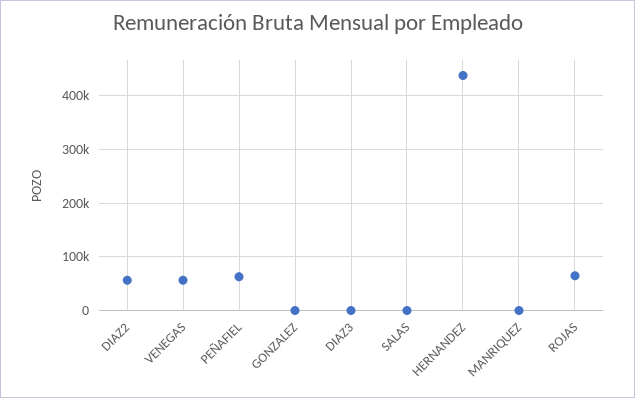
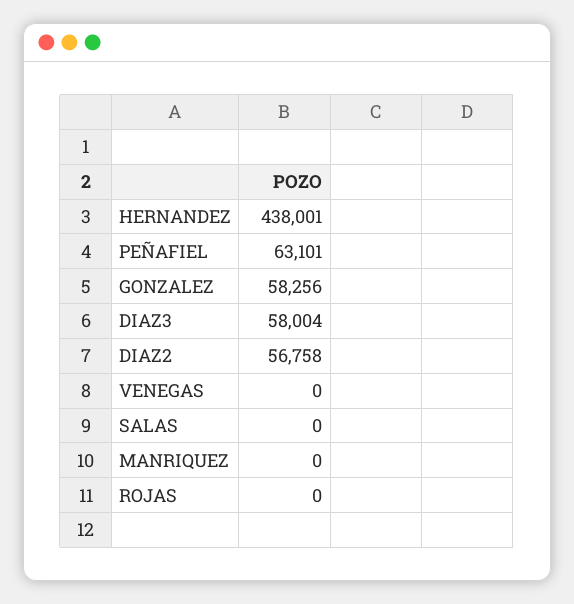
  {
    "DIAZ2": 56758,
-   "VENEGAS": 60000,
+   "VENEGAS": 0,
    "PEÑAFIEL": 63101,
-   "GONZALEZ": 0,
+   "GONZALEZ": 58256,
-   "DIAZ3": 0,
+   "DIAZ3": 58004,
    "SALAS": 0,
    "HERNANDEZ": 438001,
    "MANRIQUEZ": 0,
-   "ROJAS": 60000
+   "ROJAS": 0
  }

